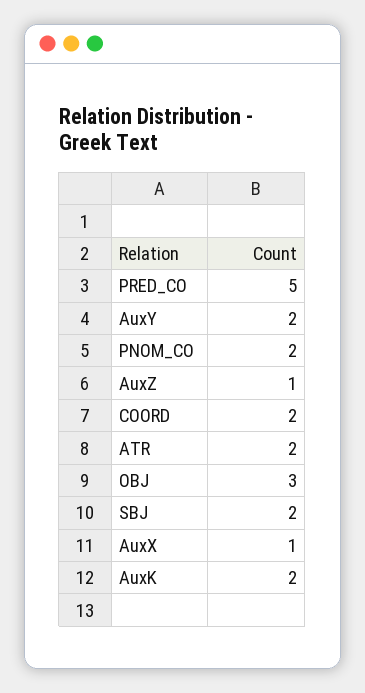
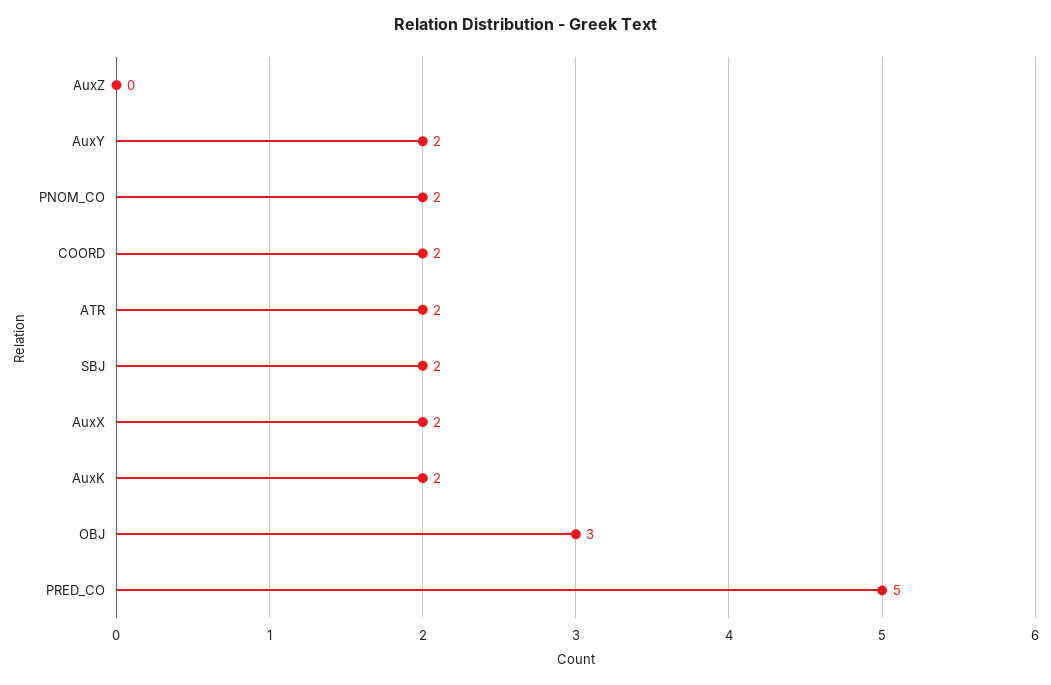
  {
    "PRED_CO": 5,
    "AuxY": 2,
    "PNOM_CO": 2,
-   "AuxZ": 1,
+   "AuxZ": 0,
    "COORD": 2,
    "ATR": 2,
    "OBJ": 3,
    "SBJ": 2,
-   "AuxX": 1,
+   "AuxX": 2,
    "AuxK": 2
  }

